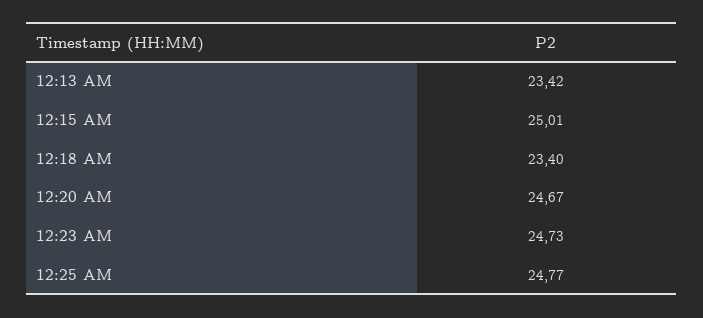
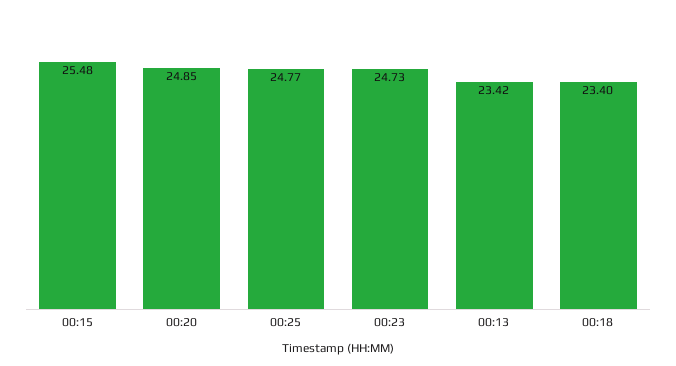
  {
    "12:13 AM": 23.42,
-   "12:15 AM": 25.01,
+   "12:15 AM": 25.48,
    "12:18 AM": 23.4,
-   "12:20 AM": 24.67,
+   "12:20 AM": 24.85,
    "12:23 AM": 24.73,
    "12:25 AM": 24.77
  }

